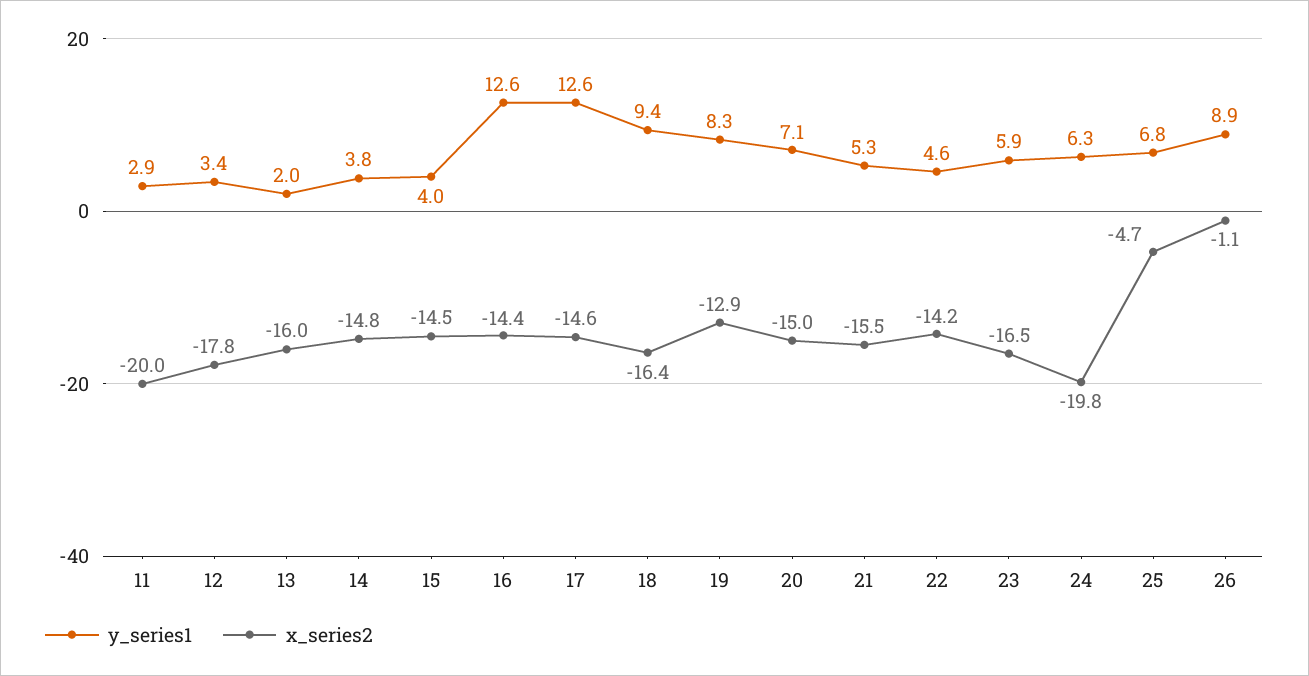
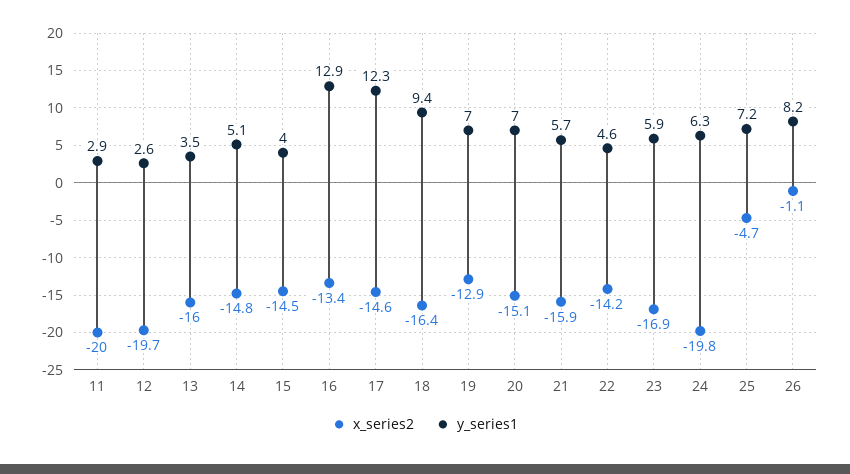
  {
    "y_series1": {
      "11": 2.9,
-     "12": 3.4,
+     "12": 2.6,
-     "13": 2,
+     "13": 3.5,
-     "14": 3.8,
+     "14": 5.1,
      "15": 4,
-     "16": 12.6,
+     "16": 12.9,
-     "17": 12.6,
+     "17": 12.3,
      "18": 9.4,
-     "19": 8.3,
+     "19": 7,
-     "20": 7.1,
+     "20": 7,
-     "21": 5.3,
+     "21": 5.7,
      "22": 4.6,
      "23": 5.9,
      "24": 6.3,
-     "25": 6.8,
+     "25": 7.2,
-     "26": 8.9
+     "26": 8.2
    },
    "x_series2": {
      "11": -20,
-     "12": -17.8,
+     "12": -19.7,
      "13": -16,
      "14": -14.8,
      "15": -14.5,
-     "16": -14.4,
+     "16": -13.4,
      "17": -14.6,
      "18": -16.4,
      "19": -12.9,
-     "20": -15,
+     "20": -15.1,
-     "21": -15.5,
+     "21": -15.9,
      "22": -14.2,
-     "23": -16.5,
+     "23": -16.9,
      "24": -19.8,
      "25": -4.7,
      "26": -1.1
    }
  }

